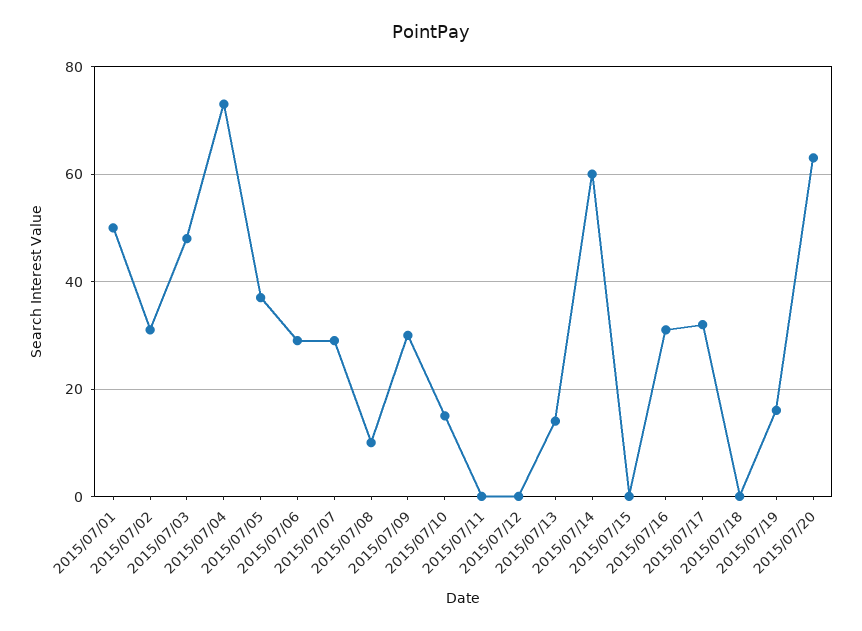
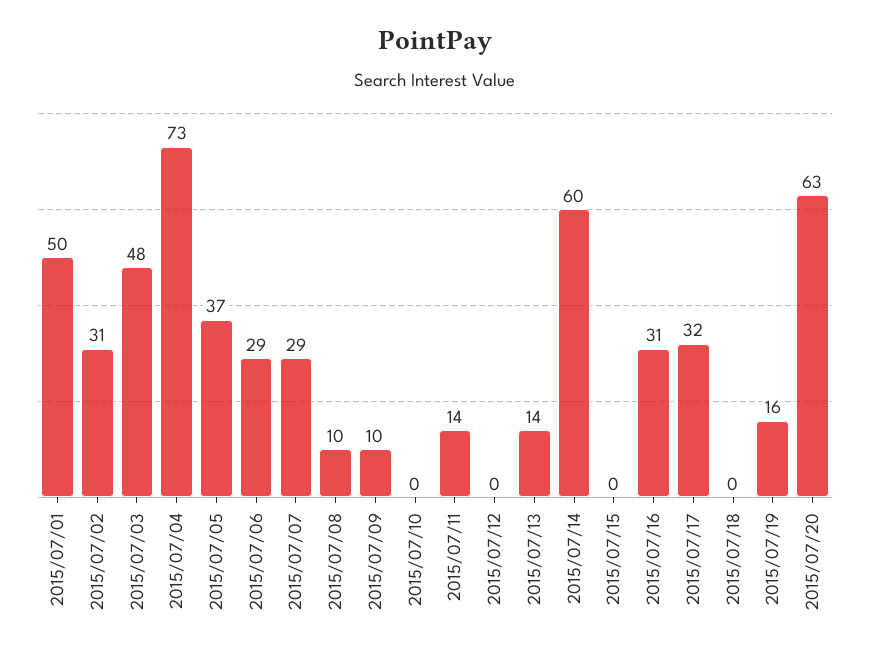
  {
    "2015/07/01": 50,
    "2015/07/02": 31,
    "2015/07/03": 48,
    "2015/07/04": 73,
    "2015/07/05": 37,
    "2015/07/06": 29,
    "2015/07/07": 29,
    "2015/07/08": 10,
-   "2015/07/09": 30,
+   "2015/07/09": 10,
-   "2015/07/10": 15,
+   "2015/07/10": 0,
-   "2015/07/11": 0,
+   "2015/07/11": 14,
    "2015/07/12": 0,
    "2015/07/13": 14,
    "2015/07/14": 60,
    "2015/07/15": 0,
    "2015/07/16": 31,
    "2015/07/17": 32,
    "2015/07/18": 0,
    "2015/07/19": 16,
    "2015/07/20": 63
  }

